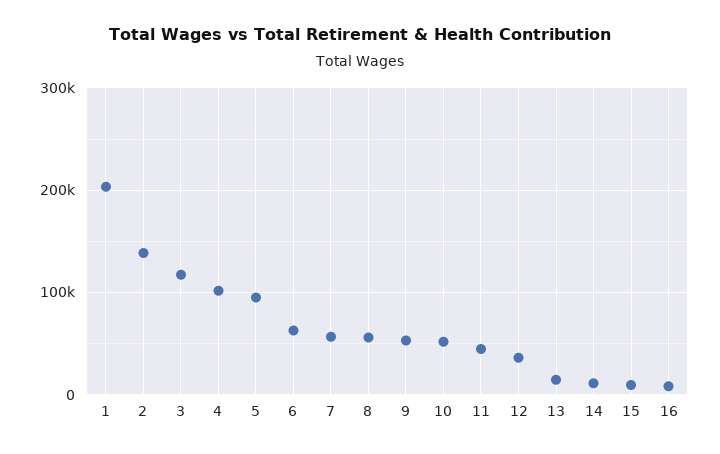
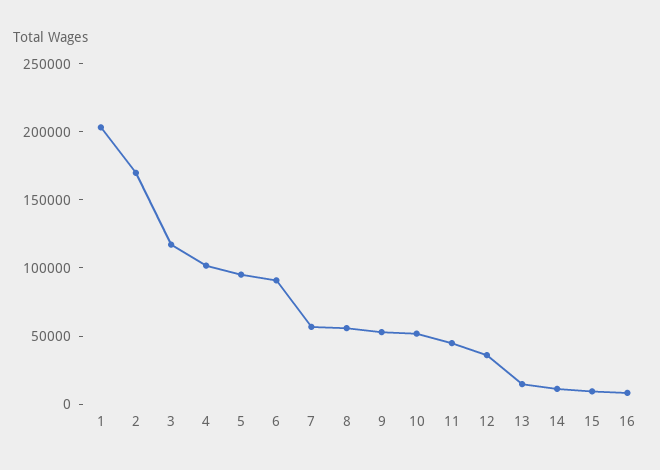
  {
    "1": 200000,
-   "2": 140000,
+   "2": 170000,
    "3": 120000,
    "4": 100000,
    "5": 100000,
-   "6": 60000,
+   "6": 90000,
    "7": 60000,
    "8": 60000,
    "9": 50000,
    "10": 50000,
    "11": 40000,
    "12": 40000,
    "13": 10000,
    "14": 10000,
    "15": 10000,
    "16": 10000
  }

